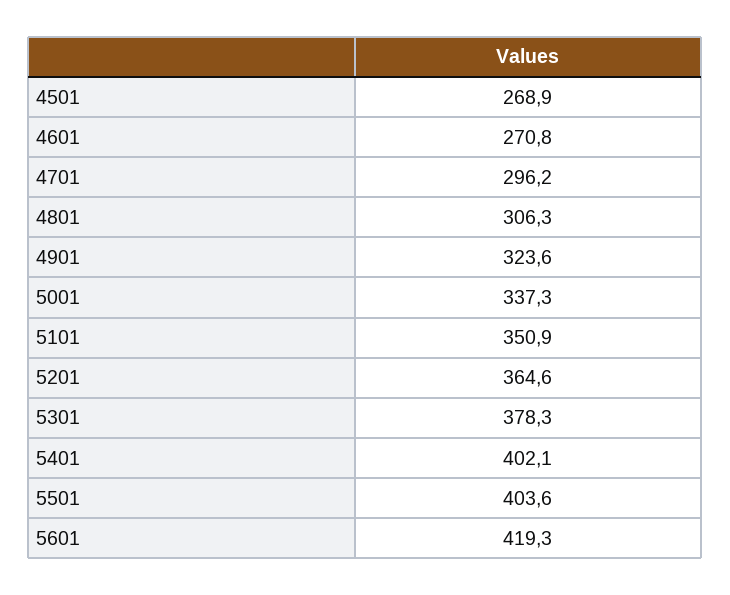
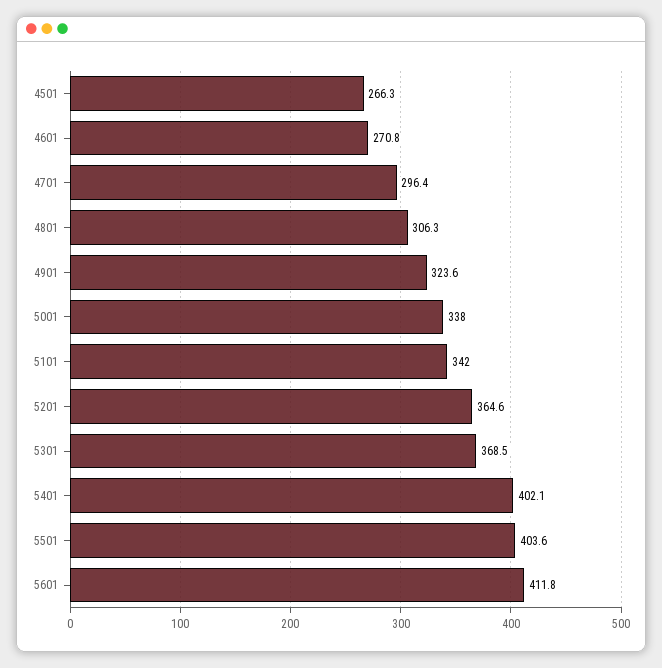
  {
-   "4501": 268.9,
+   "4501": 266.3,
    "4601": 270.8,
-   "4701": 296.2,
+   "4701": 296.4,
    "4801": 306.3,
    "4901": 323.6,
-   "5001": 337.3,
+   "5001": 338,
-   "5101": 350.9,
+   "5101": 342,
    "5201": 364.6,
-   "5301": 378.3,
+   "5301": 368.5,
    "5401": 402.1,
    "5501": 403.6,
-   "5601": 419.3
+   "5601": 411.8
  }

